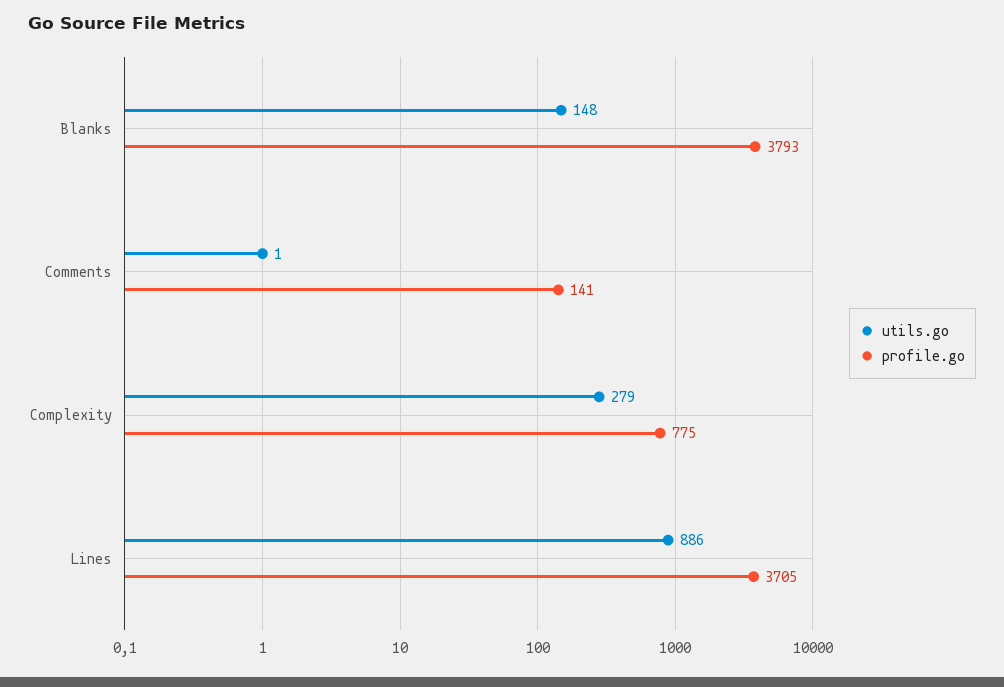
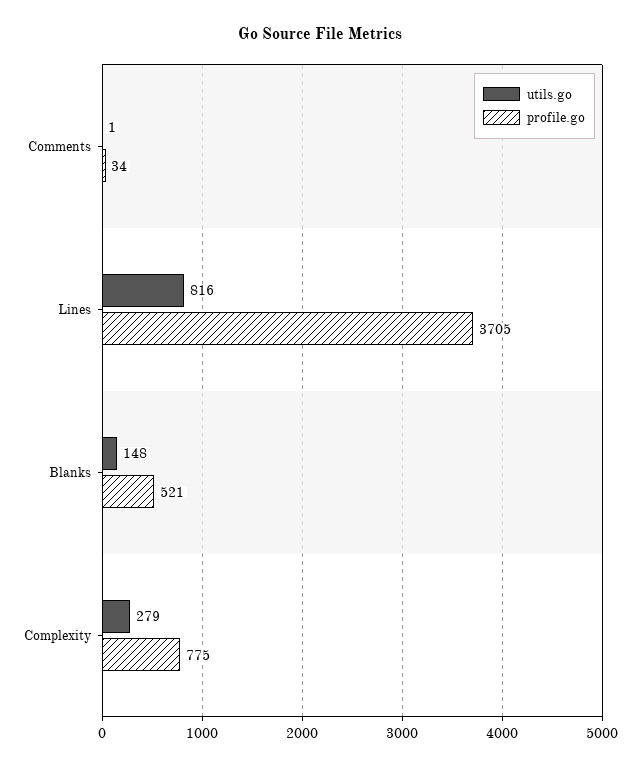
  {
    "utils.go": {
      "Blanks": 148,
      "Comments": 1,
      "Complexity": 279,
-     "Lines": 886
+     "Lines": 816
    },
    "profile.go": {
-     "Blanks": 3793,
+     "Blanks": 521,
-     "Comments": 141,
+     "Comments": 34,
      "Complexity": 775,
      "Lines": 3705
    }
  }

